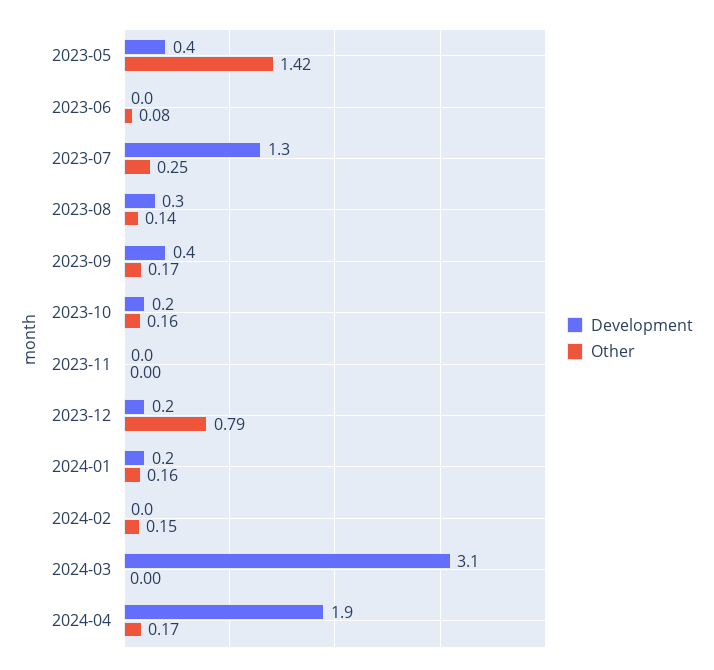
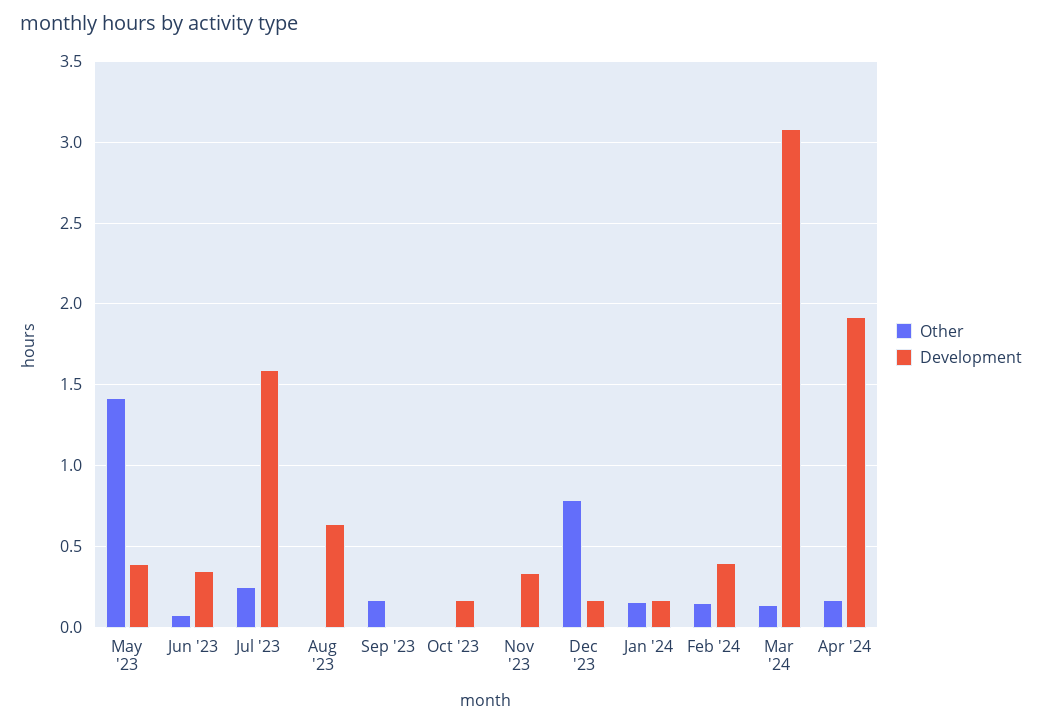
  {
    "Development": {
      "2023-05": 0.4,
-     "2023-06": 0,
+     "2023-06": 0.35,
-     "2023-07": 1.3,
+     "2023-07": 1.6,
-     "2023-08": 0.3,
+     "2023-08": 0.65,
-     "2023-09": 0.4,
+     "2023-09": 0,
      "2023-10": 0.2,
-     "2023-11": 0,
+     "2023-11": 0.35,
      "2023-12": 0.2,
      "2024-01": 0.2,
-     "2024-02": 0,
+     "2024-02": 0.4,
      "2024-03": 3.1,
      "2024-04": 1.9
    },
    "Other": {
      "2023-05": 1.42,
      "2023-06": 0.08,
      "2023-07": 0.25,
-     "2023-08": 0.14,
+     "2023-08": 0,
      "2023-09": 0.17,
-     "2023-10": 0.16,
+     "2023-10": 0,
      "2023-11": 0,
      "2023-12": 0.79,
      "2024-01": 0.16,
      "2024-02": 0.15,
-     "2024-03": 0,
+     "2024-03": 0.15,
      "2024-04": 0.17
    }
  }

